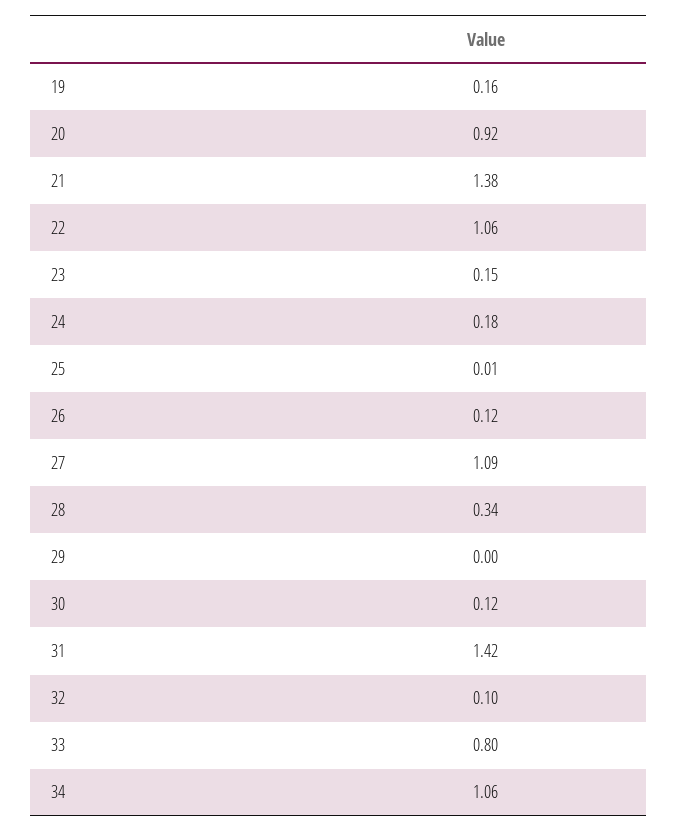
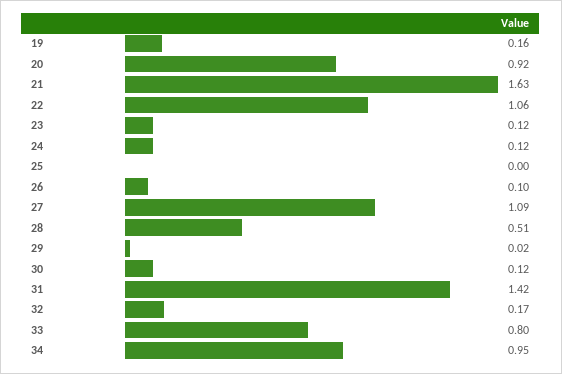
  {
    "19": 0.16,
    "20": 0.92,
-   "21": 1.38,
+   "21": 1.63,
    "22": 1.06,
-   "23": 0.15,
+   "23": 0.12,
-   "24": 0.18,
+   "24": 0.12,
-   "25": 0.01,
+   "25": 0,
-   "26": 0.12,
+   "26": 0.1,
    "27": 1.09,
-   "28": 0.34,
+   "28": 0.51,
-   "29": 0,
+   "29": 0.02,
    "30": 0.12,
    "31": 1.42,
-   "32": 0.1,
+   "32": 0.17,
    "33": 0.8,
-   "34": 1.06
+   "34": 0.95
  }

